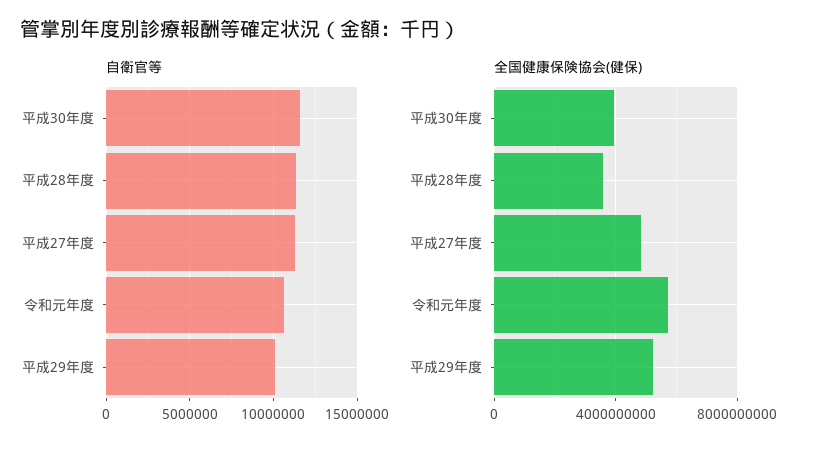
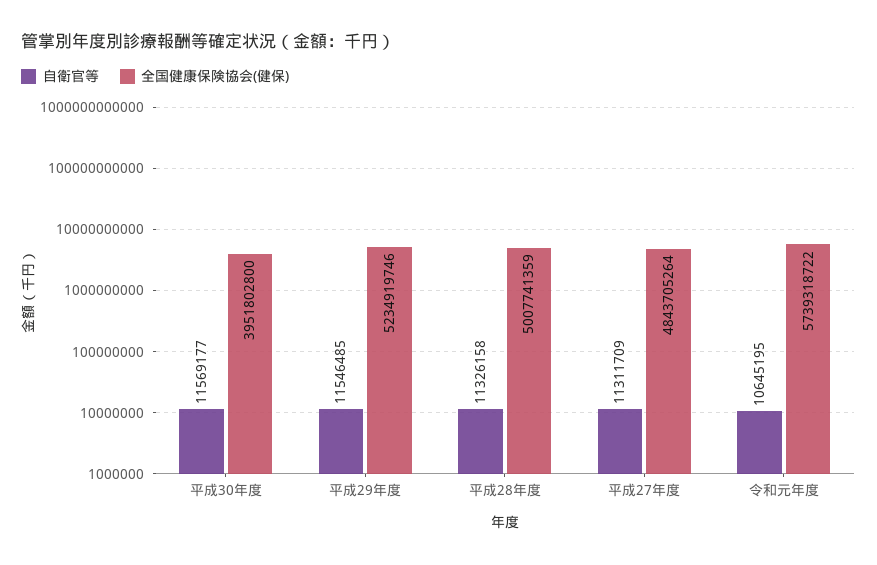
  {
    "自衛官等": {
      "平成30年度": 11569177,
      "平成28年度": 11326158,
      "平成27年度": 11311709,
      "令和元年度": 10645195,
-     "平成29年度": 10000000
+     "平成29年度": 11546485
    },
    "全国健康保険協会(健保)": {
      "平成30年度": 3951802800,
-     "平成28年度": 3500000000,
+     "平成28年度": 5007741359,
      "平成27年度": 4843705264,
      "令和元年度": 5739318722,
      "平成29年度": 5234919746
    }
  }

